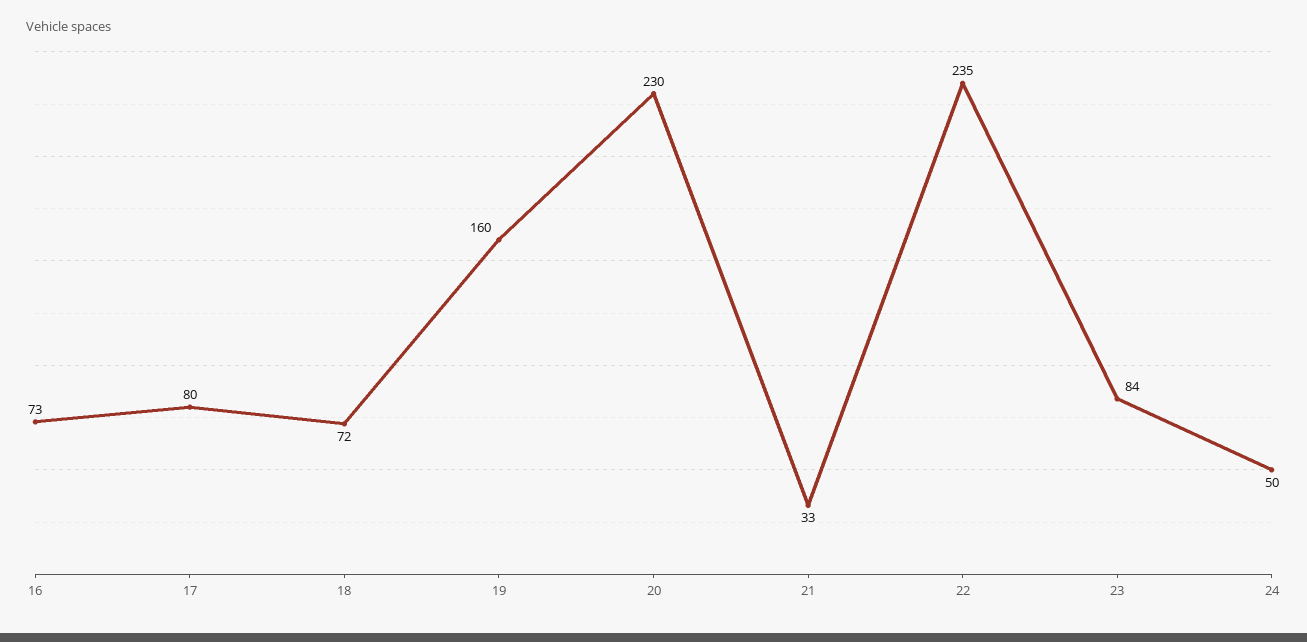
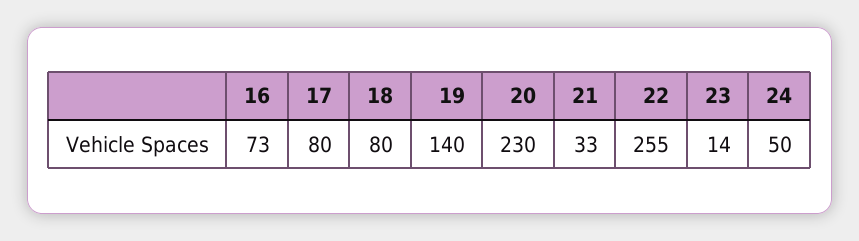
  {
    "16": 73,
    "17": 80,
-   "18": 72,
+   "18": 80,
-   "19": 160,
+   "19": 140,
    "20": 230,
    "21": 33,
-   "22": 235,
+   "22": 255,
-   "23": 84,
+   "23": 14,
    "24": 50
  }

